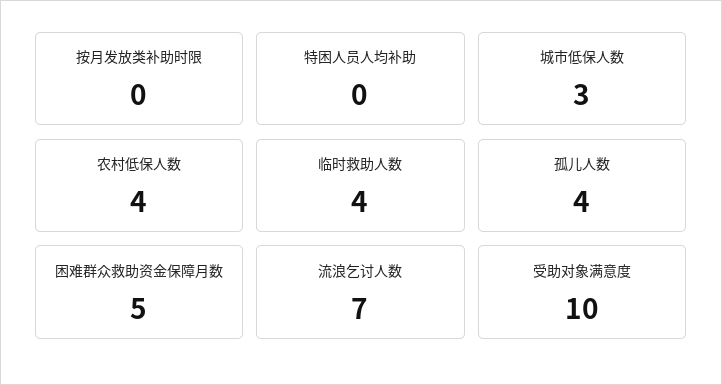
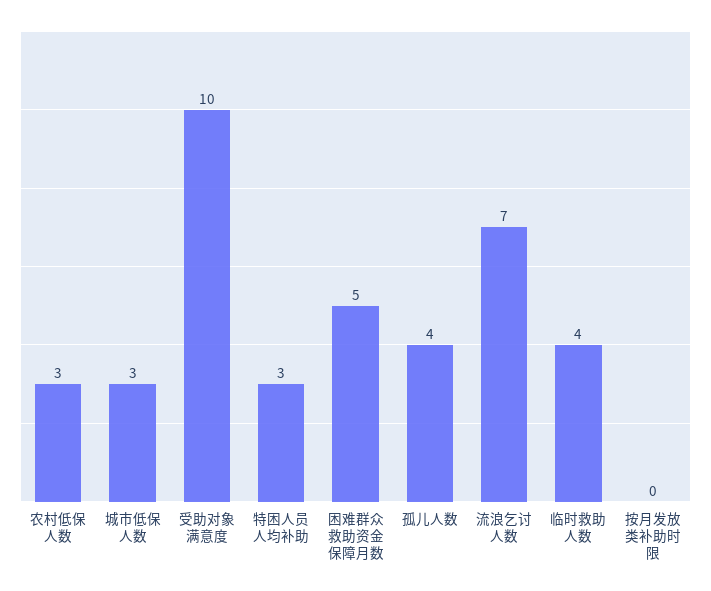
  {
    "按月发放类补助时限": 0,
-   "特困人员人均补助": 0,
+   "特困人员人均补助": 3,
    "城市低保人数": 3,
-   "农村低保人数": 4,
+   "农村低保人数": 3,
    "临时救助人数": 4,
    "孤儿人数": 4,
    "困难群众救助资金保障月数": 5,
    "流浪乞讨人数": 7,
    "受助对象满意度": 10
  }

